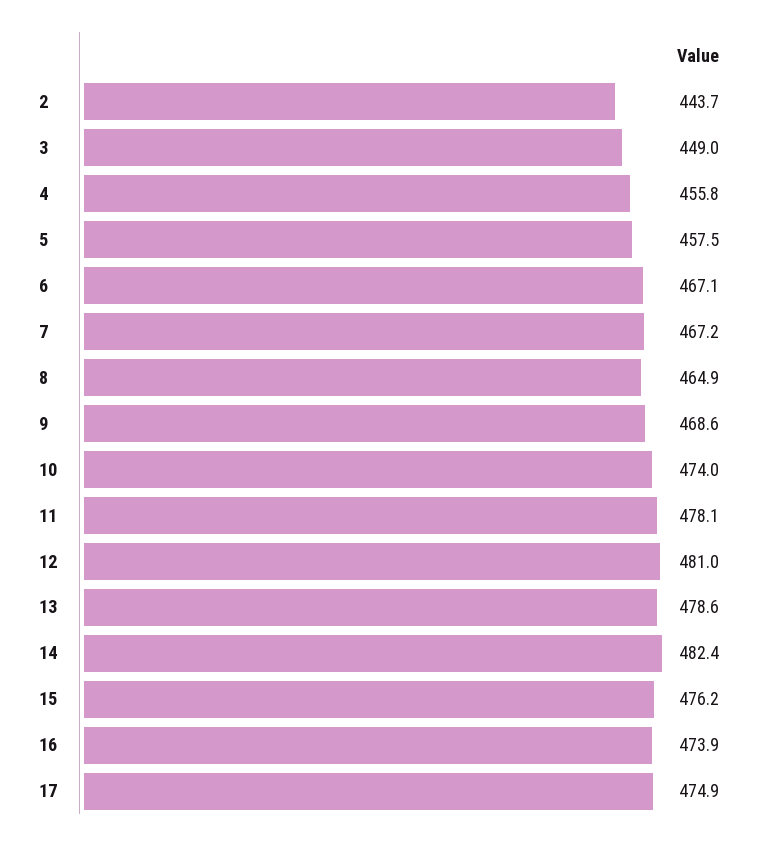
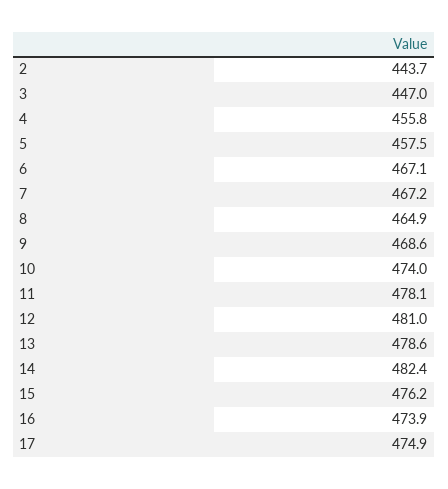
  {
    "2": 443.7,
-   "3": 449,
+   "3": 447,
    "4": 455.8,
    "5": 457.5,
    "6": 467.1,
    "7": 467.2,
    "8": 464.9,
    "9": 468.6,
    "10": 474,
    "11": 478.1,
    "12": 481,
    "13": 478.6,
    "14": 482.4,
    "15": 476.2,
    "16": 473.9,
    "17": 474.9
  }

